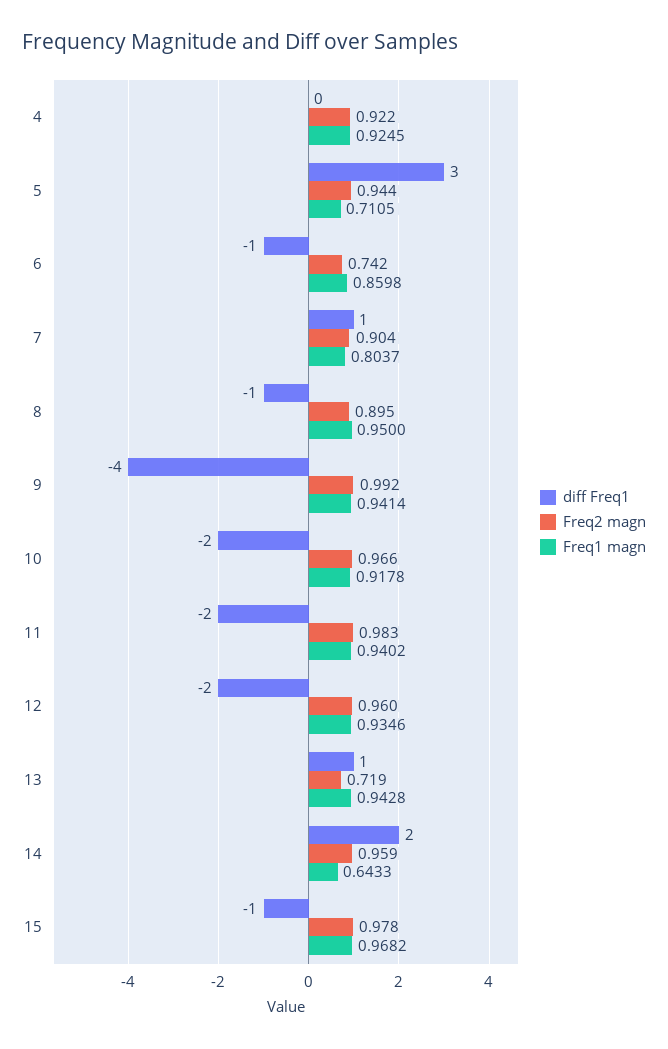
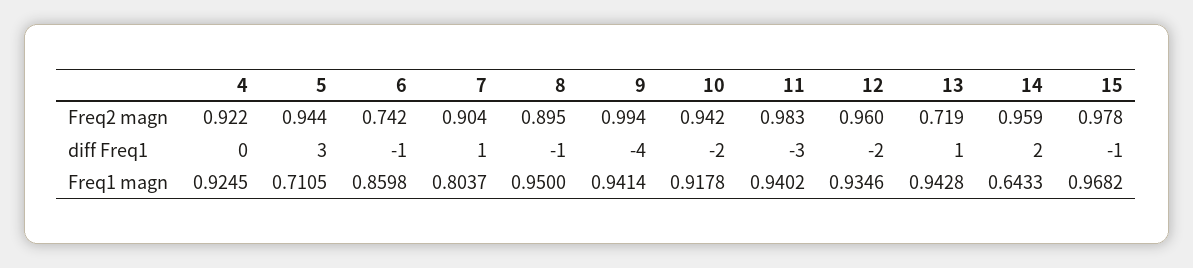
  {
    "diff Freq1": {
      "4": 0,
      "5": 3,
      "6": -1,
      "7": 1,
      "8": -1,
      "9": -4,
      "10": -2,
-     "11": -2,
+     "11": -3,
      "12": -2,
      "13": 1,
      "14": 2,
      "15": -1
    },
    "Freq2 magn": {
      "4": 0.922,
      "5": 0.944,
      "6": 0.742,
      "7": 0.904,
      "8": 0.895,
-     "9": 0.992,
+     "9": 0.994,
-     "10": 0.966,
+     "10": 0.942,
      "11": 0.983,
      "12": 0.96,
      "13": 0.719,
      "14": 0.959,
      "15": 0.978
    },
    "Freq1 magn": {
      "4": 0.9245,
      "5": 0.7105,
      "6": 0.8598,
      "7": 0.8037,
      "8": 0.95,
      "9": 0.9414,
      "10": 0.9178,
      "11": 0.9402,
      "12": 0.9346,
      "13": 0.9428,
      "14": 0.6433,
      "15": 0.9682
    }
  }

